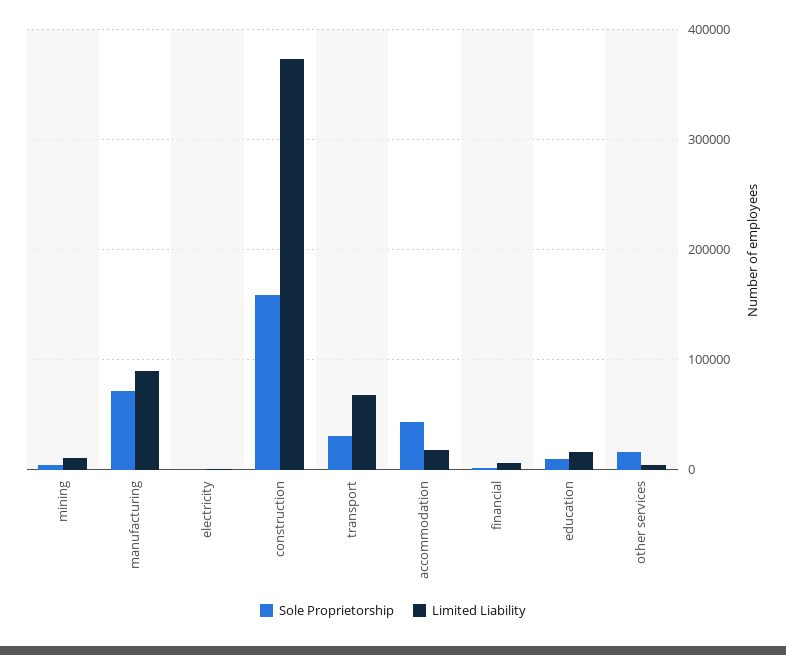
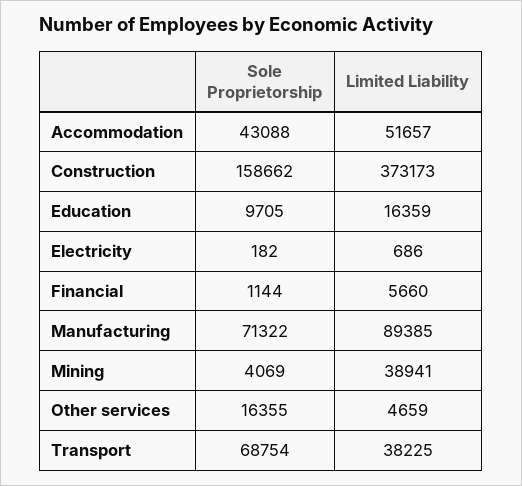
  {
    "Sole Proprietorship": {
      "mining": 4069,
      "manufacturing": 71322,
      "electricity": 182,
      "construction": 158662,
-     "transport": 30000,
+     "transport": 68754,
      "accommodation": 43088,
      "financial": 1144,
      "education": 9705,
      "other services": 16355
    },
    "Limited Liability": {
-     "mining": 10000,
+     "mining": 38941,
      "manufacturing": 89385,
      "electricity": 686,
      "construction": 373173,
-     "transport": 70000,
+     "transport": 38225,
-     "accommodation": 20000,
+     "accommodation": 51657,
      "financial": 5660,
      "education": 16359,
      "other services": 4659
    }
  }

